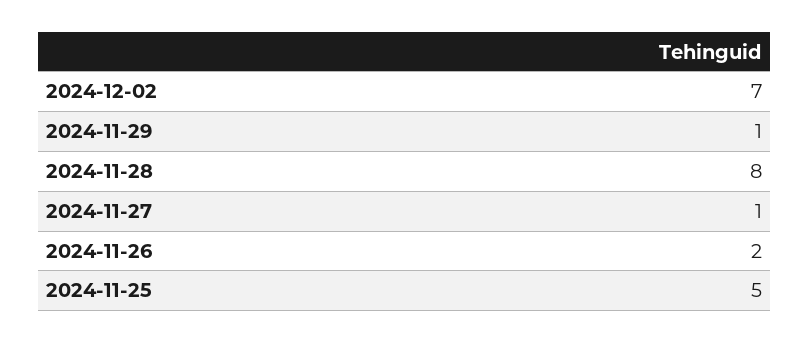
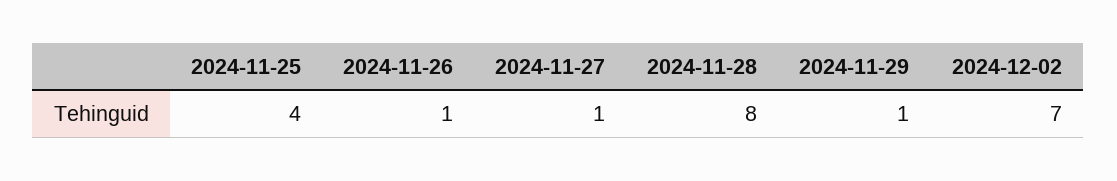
  {
    "2024-12-02": 7,
    "2024-11-29": 1,
    "2024-11-28": 8,
    "2024-11-27": 1,
-   "2024-11-26": 2,
+   "2024-11-26": 1,
-   "2024-11-25": 5
+   "2024-11-25": 4
  }

